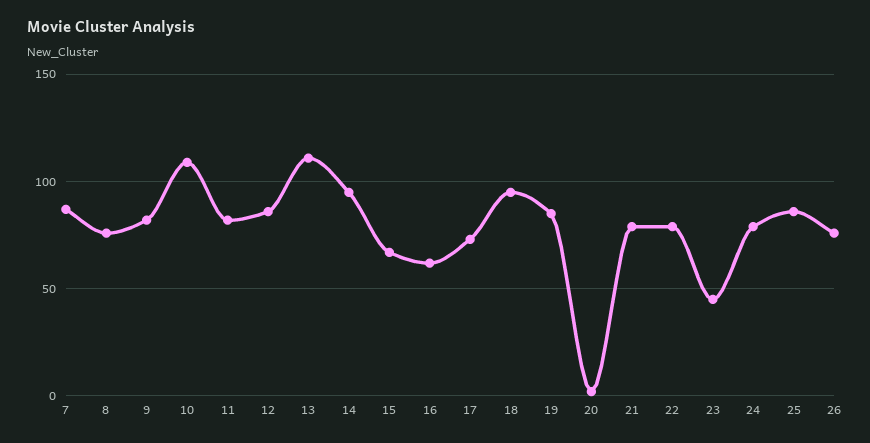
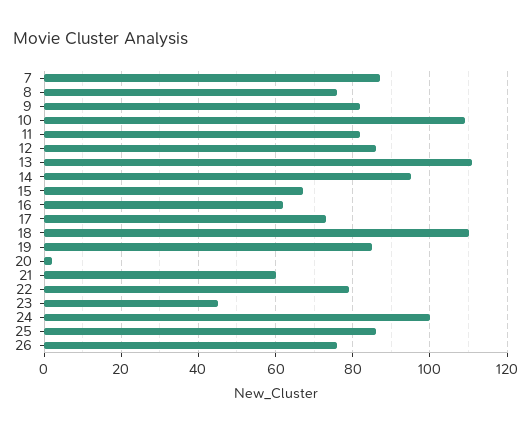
  {
    "7": 85,
    "8": 75,
    "9": 80,
    "10": 110,
    "11": 80,
    "12": 85,
    "13": 110,
    "14": 95,
    "15": 65,
    "16": 60,
    "17": 75,
-   "18": 95,
+   "18": 110,
    "19": 85,
    "20": 0,
-   "21": 80,
+   "21": 60,
    "22": 80,
    "23": 45,
-   "24": 80,
+   "24": 100,
    "25": 85,
    "26": 75
  }

